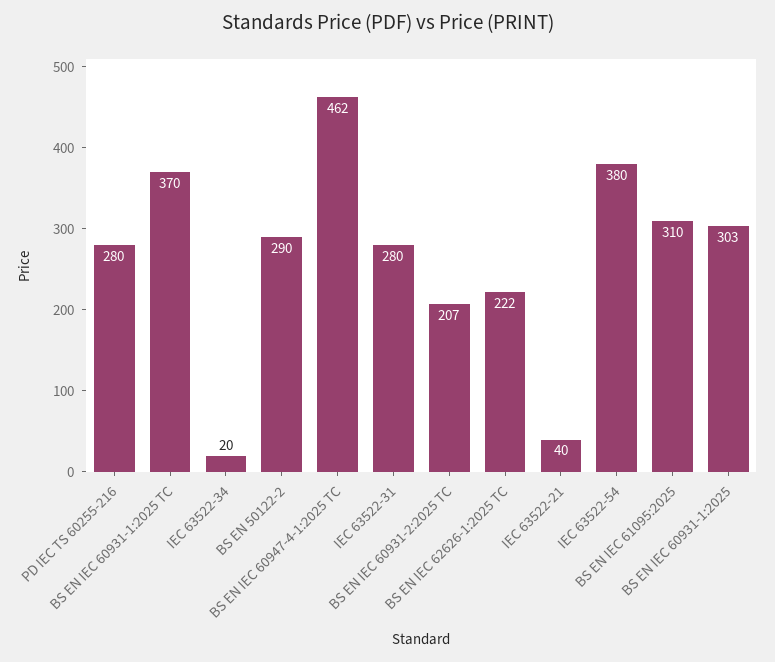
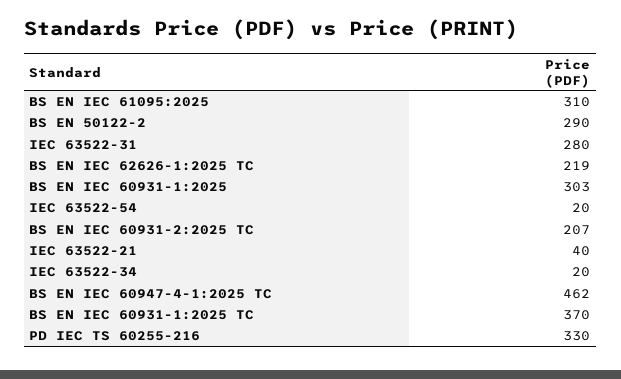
  {
-   "PD IEC TS 60255-216": 280,
+   "PD IEC TS 60255-216": 330,
    "BS EN IEC 60931-1:2025 TC": 370,
    "IEC 63522-34": 20,
    "BS EN 50122-2": 290,
    "BS EN IEC 60947-4-1:2025 TC": 462,
    "IEC 63522-31": 280,
    "BS EN IEC 60931-2:2025 TC": 207,
-   "BS EN IEC 62626-1:2025 TC": 222,
+   "BS EN IEC 62626-1:2025 TC": 219,
    "IEC 63522-21": 40,
-   "IEC 63522-54": 380,
+   "IEC 63522-54": 20,
    "BS EN IEC 61095:2025": 310,
    "BS EN IEC 60931-1:2025": 303
  }

